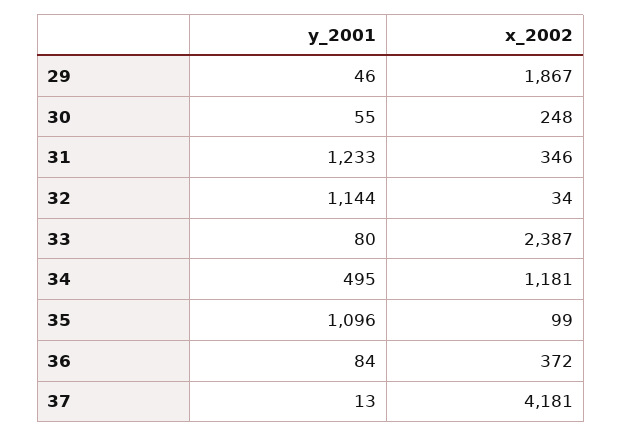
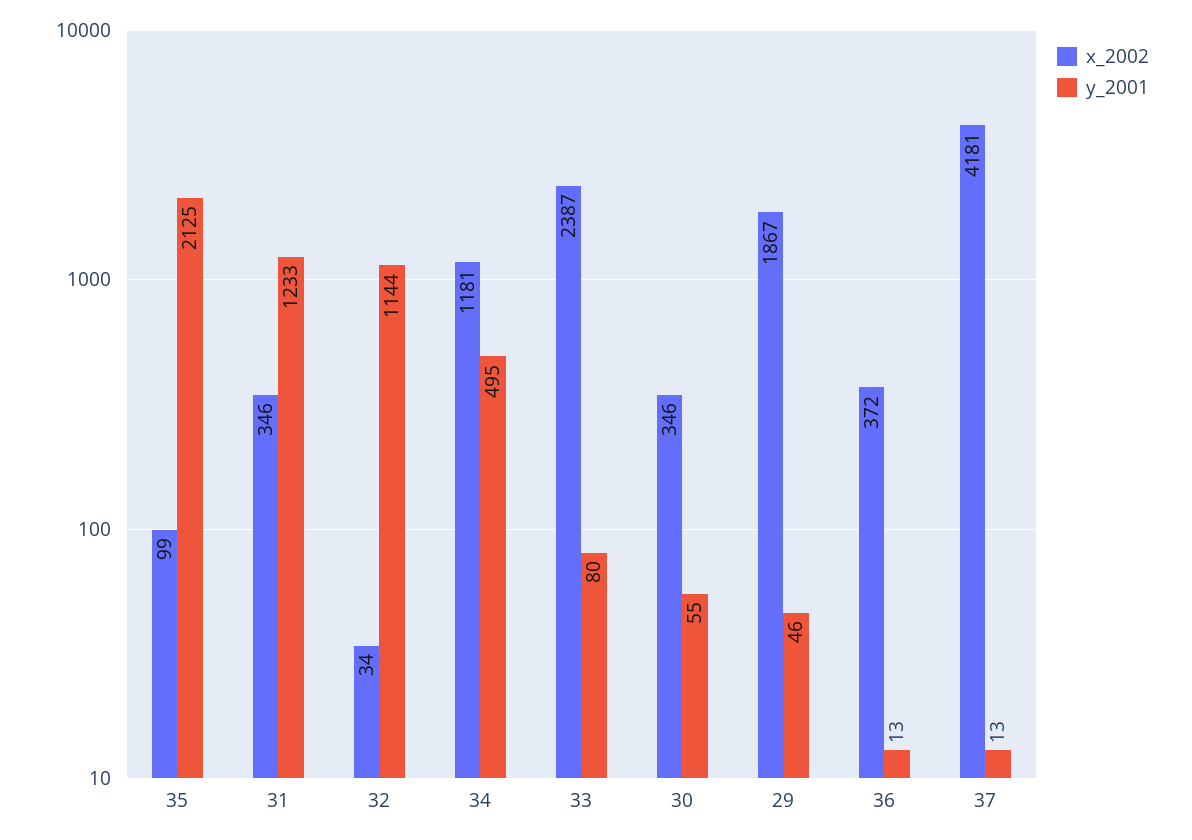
  {
    "y_2001": {
      "29": 46,
      "30": 55,
      "31": 1233,
      "32": 1144,
      "33": 80,
      "34": 495,
-     "35": 1096,
+     "35": 2125,
-     "36": 84,
+     "36": 13,
      "37": 13
    },
    "x_2002": {
      "29": 1867,
-     "30": 248,
+     "30": 346,
      "31": 346,
      "32": 34,
      "33": 2387,
      "34": 1181,
      "35": 99,
      "36": 372,
      "37": 4181
    }
  }

